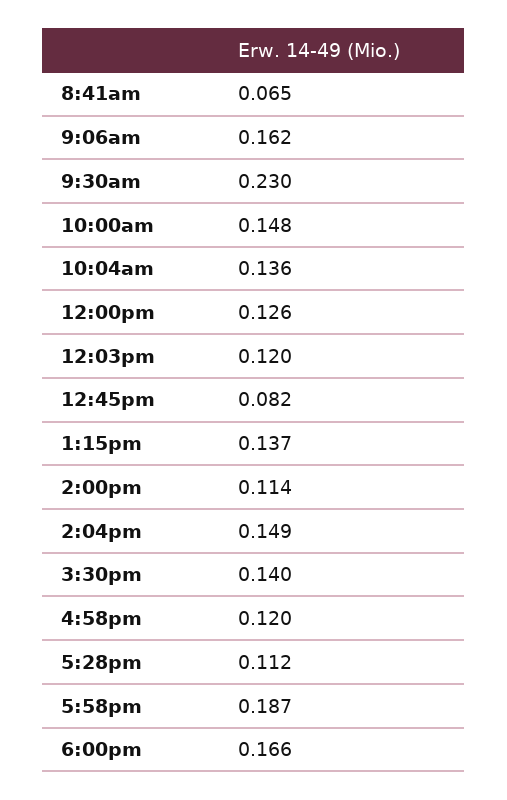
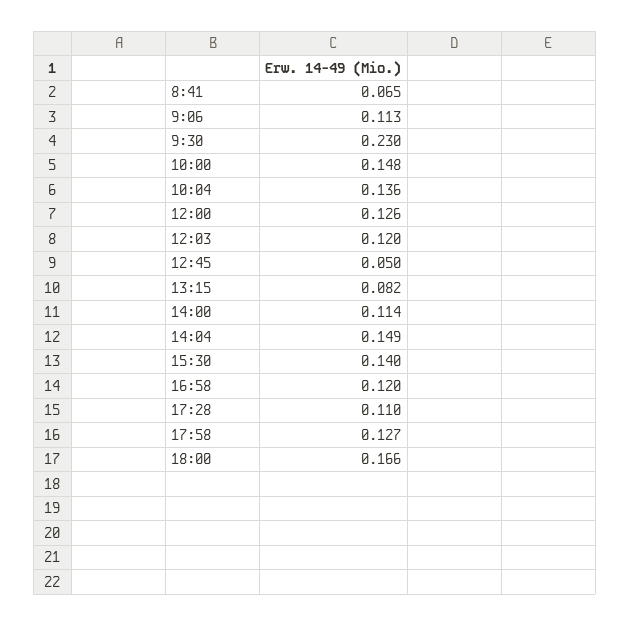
  {
    "8:41am": 0.065,
-   "9:06am": 0.162,
+   "9:06am": 0.113,
    "9:30am": 0.23,
    "10:00am": 0.148,
    "10:04am": 0.136,
    "12:00pm": 0.126,
    "12:03pm": 0.12,
-   "12:45pm": 0.082,
+   "12:45pm": 0.05,
-   "1:15pm": 0.137,
+   "1:15pm": 0.082,
    "2:00pm": 0.114,
    "2:04pm": 0.149,
    "3:30pm": 0.14,
    "4:58pm": 0.12,
-   "5:28pm": 0.112,
+   "5:28pm": 0.11,
-   "5:58pm": 0.187,
+   "5:58pm": 0.127,
    "6:00pm": 0.166
  }

